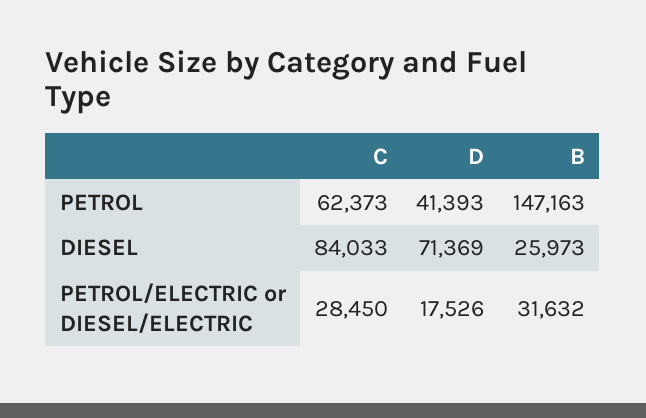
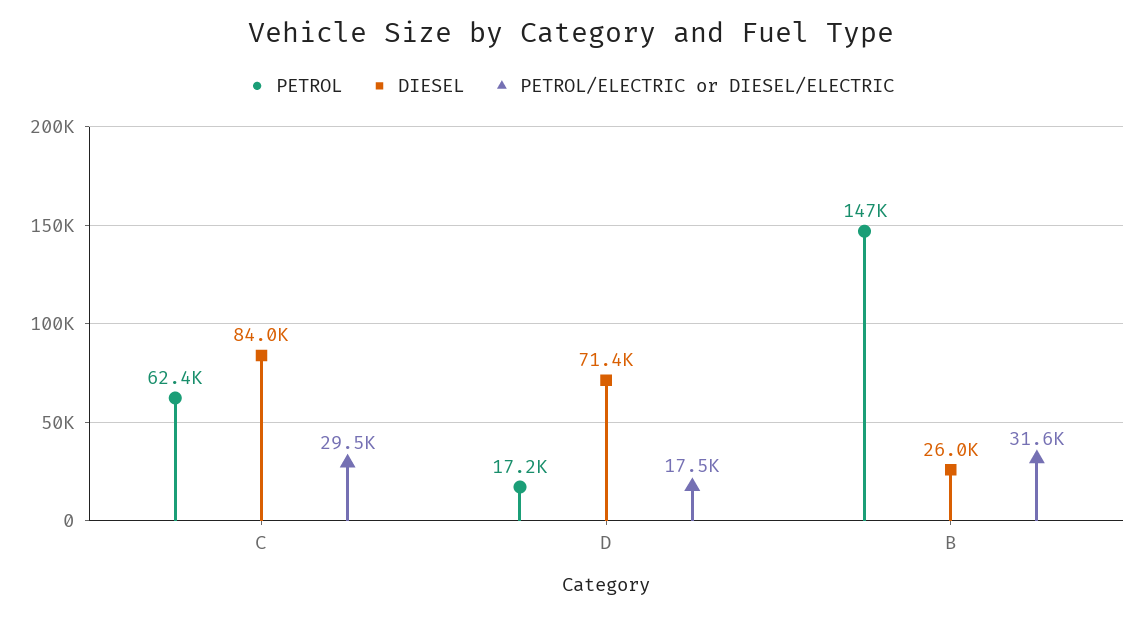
  {
    "PETROL": {
      "C": 62373,
-     "D": 41393,
+     "D": 17200,
      "B": 147163
    },
    "DIESEL": {
      "C": 84033,
      "D": 71369,
      "B": 25973
    },
    "PETROL/ELECTRIC or DIESEL/ELECTRIC": {
-     "C": 28450,
+     "C": 29500,
      "D": 17526,
      "B": 31632
    }
  }

